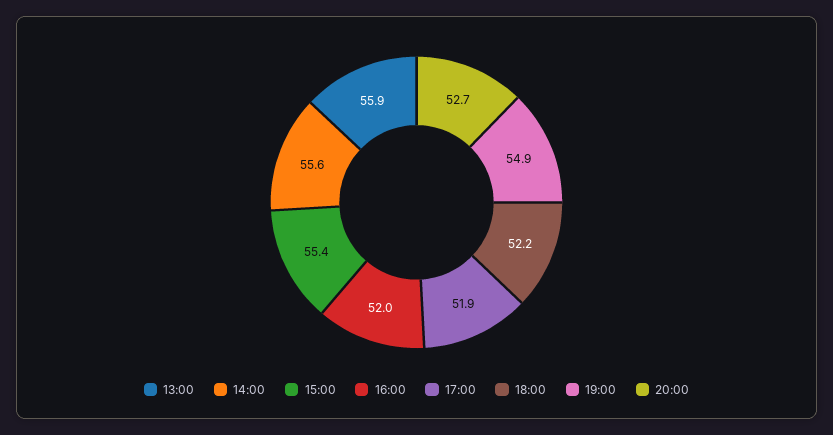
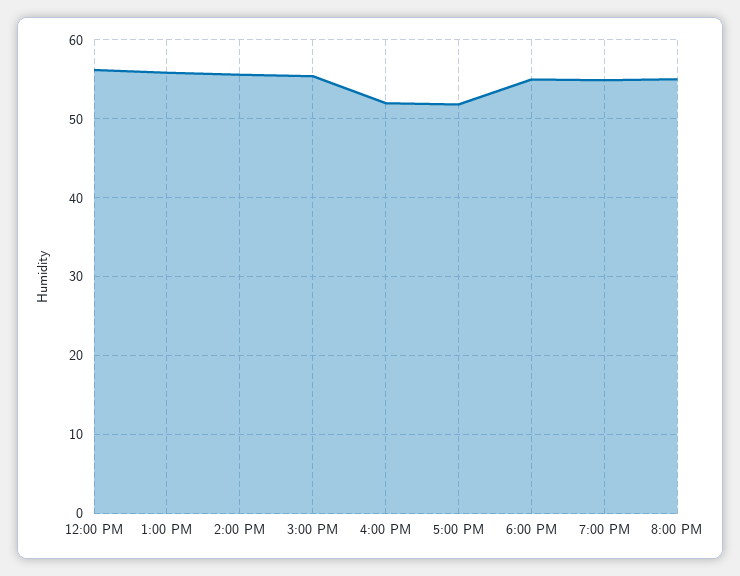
  {
    "13:00": 55.9,
    "14:00": 55.6,
    "15:00": 55.4,
    "16:00": 52,
    "17:00": 51.9,
-   "18:00": 52.2,
+   "18:00": 55,
    "19:00": 54.9,
-   "20:00": 52.7
+   "20:00": 55,
+   "12:00 PM": 56
  }

